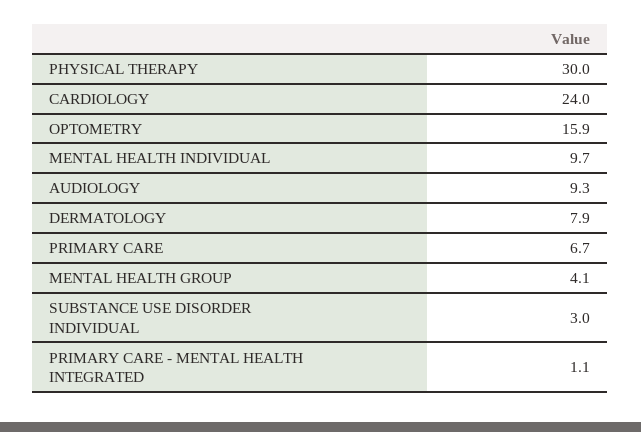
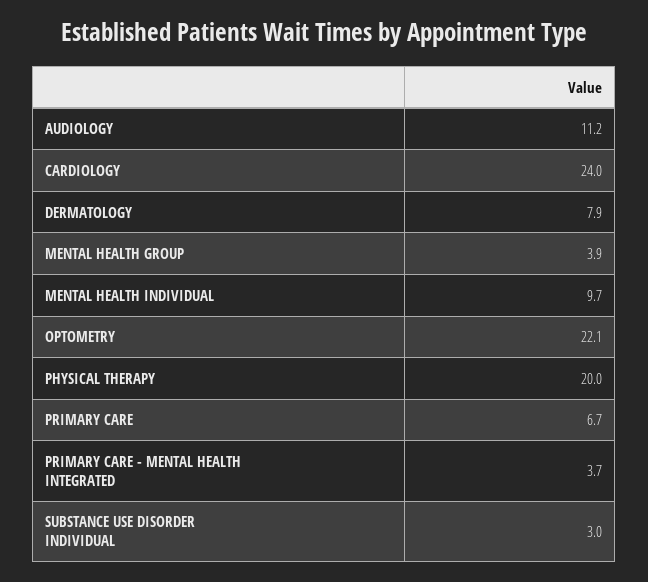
  {
-   "PHYSICAL THERAPY": 30,
+   "PHYSICAL THERAPY": 20,
    "CARDIOLOGY": 24,
-   "OPTOMETRY": 15.9,
+   "OPTOMETRY": 22.1,
    "MENTAL HEALTH INDIVIDUAL": 9.7,
-   "AUDIOLOGY": 9.3,
+   "AUDIOLOGY": 11.2,
    "DERMATOLOGY": 7.9,
    "PRIMARY CARE": 6.7,
-   "MENTAL HEALTH GROUP": 4.1,
+   "MENTAL HEALTH GROUP": 3.9,
    "SUBSTANCE USE DISORDER INDIVIDUAL": 3,
-   "PRIMARY CARE - MENTAL HEALTH INTEGRATED": 1.1
+   "PRIMARY CARE - MENTAL HEALTH INTEGRATED": 3.7
  }

